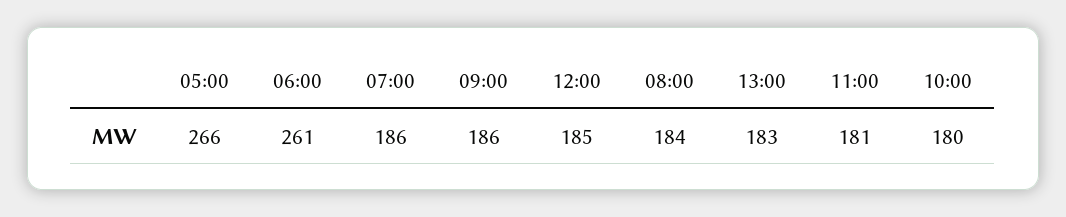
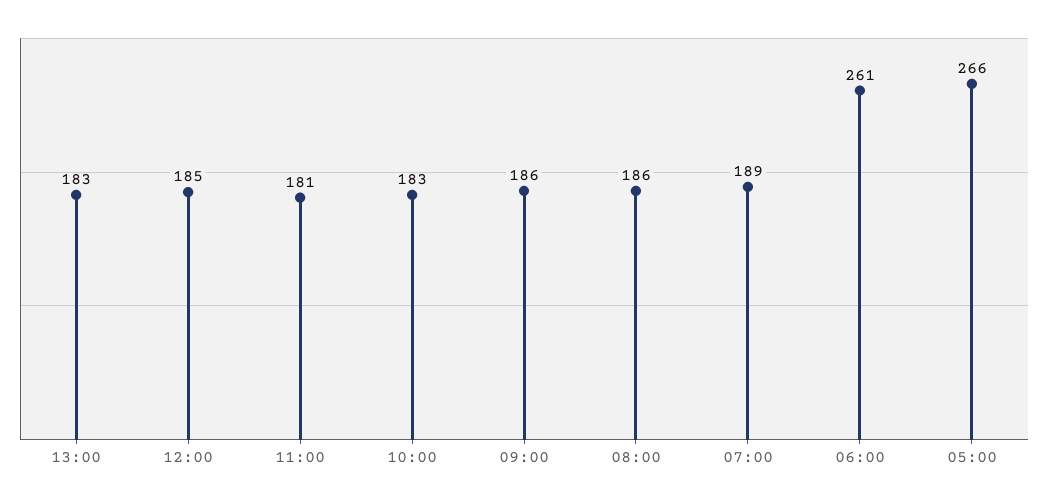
  {
    "05:00": 266,
    "06:00": 261,
-   "07:00": 186,
+   "07:00": 189,
    "09:00": 186,
    "12:00": 185,
-   "08:00": 184,
+   "08:00": 186,
    "13:00": 183,
    "11:00": 181,
-   "10:00": 180
+   "10:00": 183
  }

